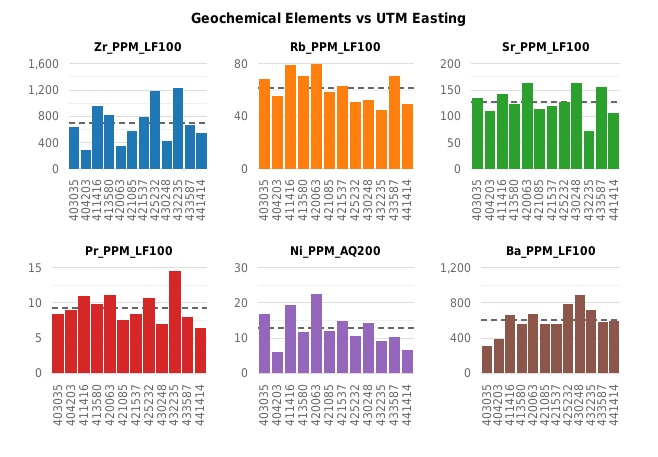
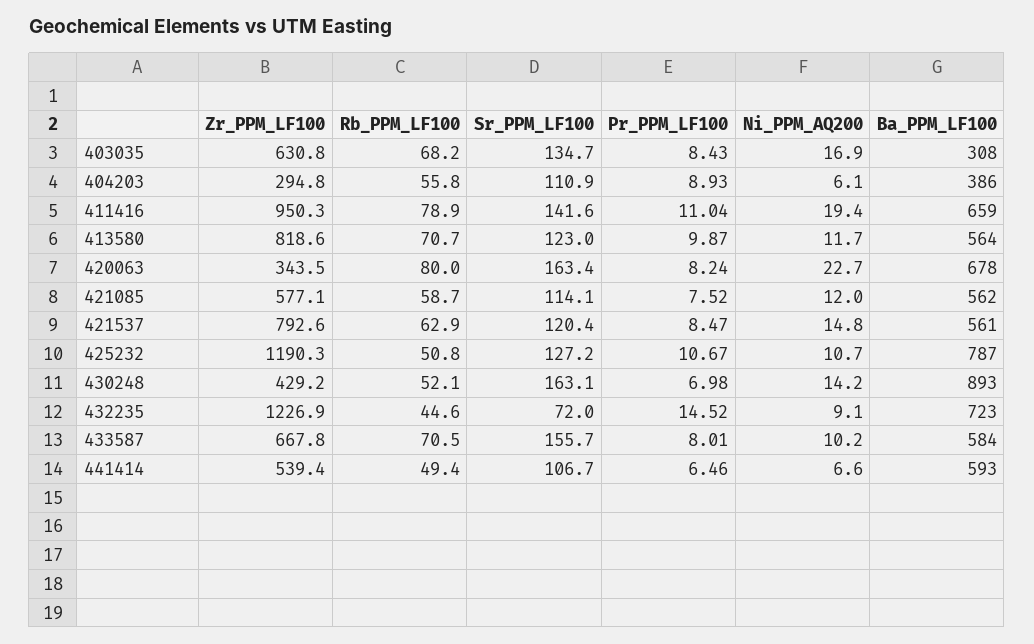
  {
    "Zr_PPM_LF100": {
      "403035": 630.8,
      "404203": 294.8,
      "411416": 950.3,
      "413580": 818.6,
      "420063": 343.5,
      "421085": 577.1,
      "421537": 792.6,
      "425232": 1190.3,
      "430248": 429.2,
      "432235": 1226.9,
      "433587": 667.8,
      "441414": 539.4
    },
    "Rb_PPM_LF100": {
      "403035": 68.2,
      "404203": 55.8,
      "411416": 78.9,
      "413580": 70.7,
      "420063": 80,
      "421085": 58.7,
      "421537": 62.9,
      "425232": 50.8,
      "430248": 52.1,
      "432235": 44.6,
      "433587": 70.5,
      "441414": 49.4
    },
    "Sr_PPM_LF100": {
      "403035": 134.7,
      "404203": 110.9,
      "411416": 141.6,
      "413580": 123,
      "420063": 163.4,
      "421085": 114.1,
      "421537": 120.4,
      "425232": 127.2,
      "430248": 163.1,
      "432235": 72,
      "433587": 155.7,
      "441414": 106.7
    },
    "Pr_PPM_LF100": {
      "403035": 8.43,
      "404203": 8.93,
      "411416": 11.04,
      "413580": 9.87,
-     "420063": 11,
+     "420063": 8.24,
      "421085": 7.52,
      "421537": 8.47,
      "425232": 10.67,
      "430248": 6.98,
      "432235": 14.52,
      "433587": 8.01,
      "441414": 6.46
    },
    "Ni_PPM_AQ200": {
      "403035": 16.9,
      "404203": 6.1,
      "411416": 19.4,
      "413580": 11.7,
      "420063": 22.7,
      "421085": 12,
      "421537": 14.8,
      "425232": 10.7,
      "430248": 14.2,
      "432235": 9.1,
      "433587": 10.2,
      "441414": 6.6
    },
    "Ba_PPM_LF100": {
      "403035": 308,
      "404203": 386,
      "411416": 659,
      "413580": 564,
      "420063": 678,
      "421085": 562,
      "421537": 561,
      "425232": 787,
      "430248": 893,
      "432235": 723,
      "433587": 584,
      "441414": 593
    }
  }

